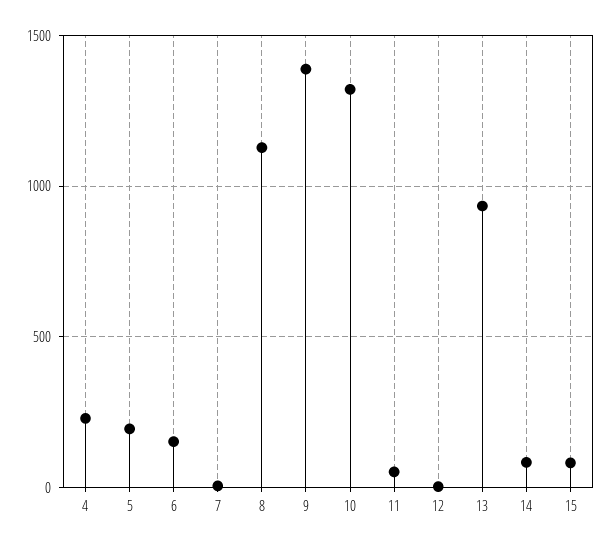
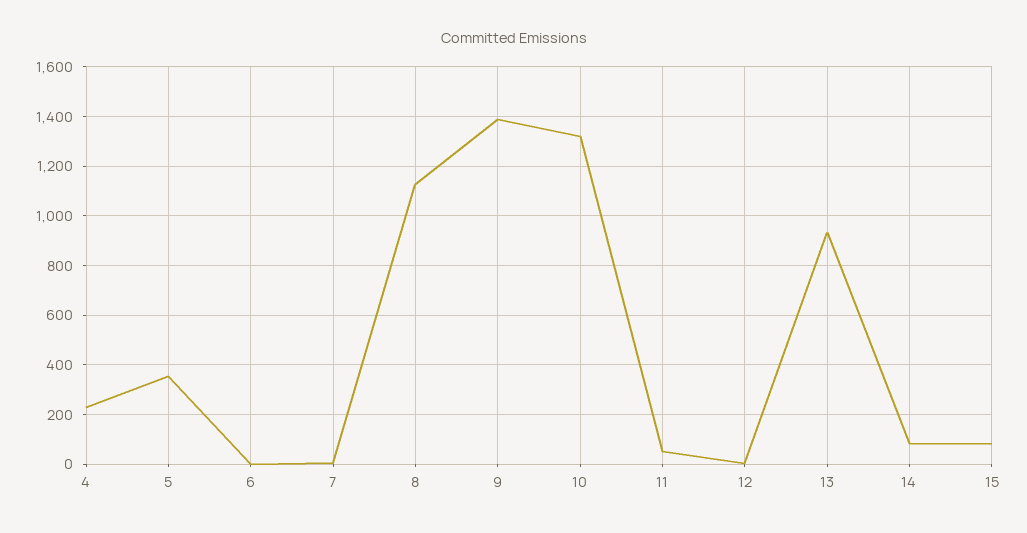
  {
    "4": 225,
-   "5": 200,
+   "5": 350,
-   "6": 150,
+   "6": 0,
    "7": 0,
    "8": 1125,
    "9": 1400,
    "10": 1325,
    "11": 50,
    "12": 0,
    "13": 925,
    "14": 75,
    "15": 75
  }

